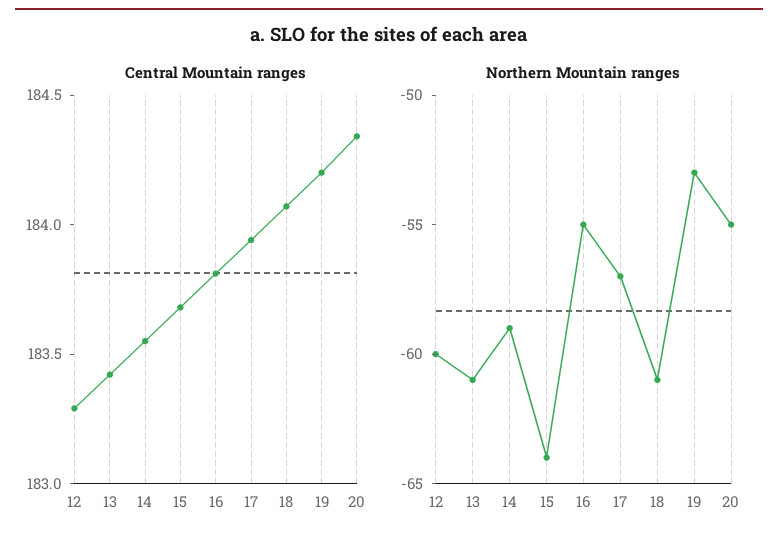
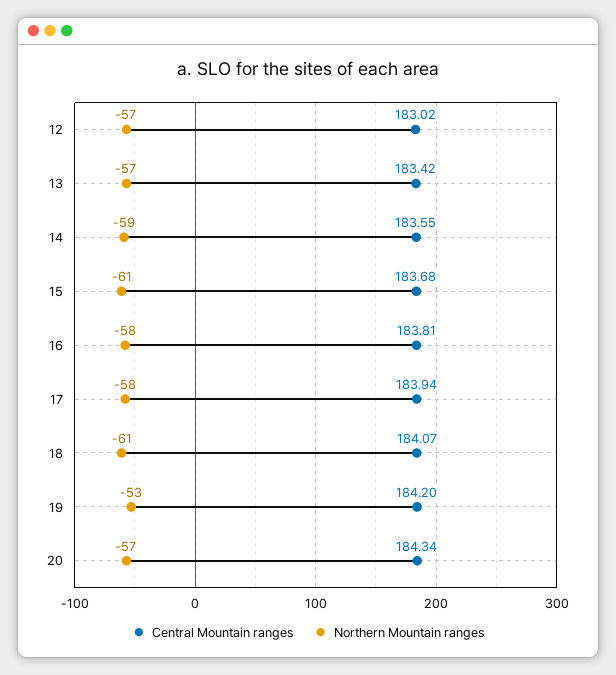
  {
    "Central Mountain ranges": {
-     "12": 183.3,
+     "12": 183.02,
      "13": 183.42,
      "14": 183.55,
      "15": 183.68,
      "16": 183.81,
      "17": 183.94,
      "18": 184.07,
      "19": 184.2,
      "20": 184.34
    },
    "Northern Mountain ranges": {
-     "12": -60,
+     "12": -57,
-     "13": -61,
+     "13": -57,
      "14": -59,
-     "15": -64,
+     "15": -61,
-     "16": -55,
+     "16": -58,
-     "17": -57,
+     "17": -58,
      "18": -61,
      "19": -53,
-     "20": -55
+     "20": -57
    }
  }

